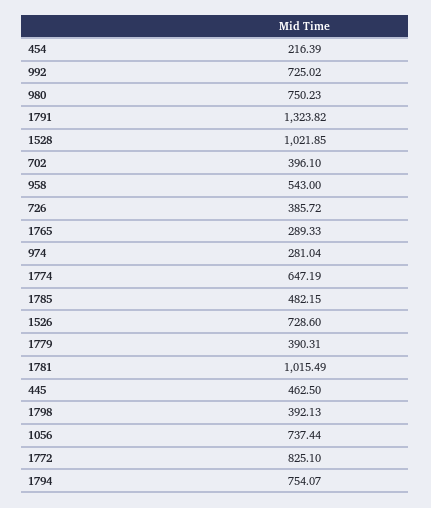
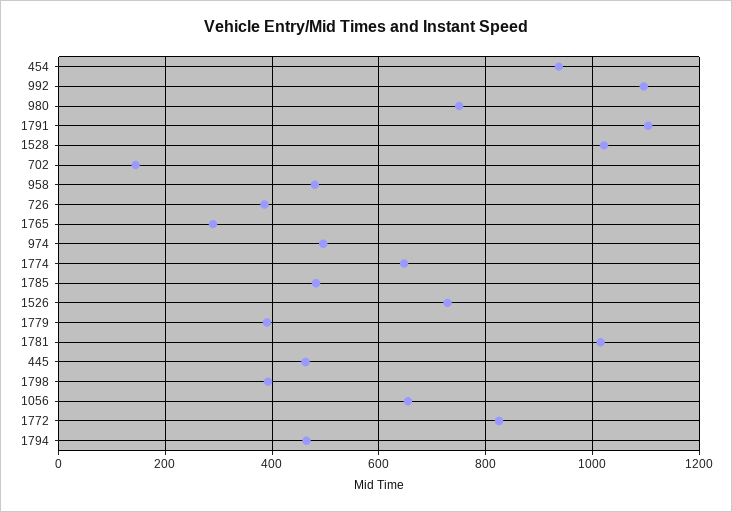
  {
-   "454": 216.39,
+   "454": 940,
-   "992": 725.02,
+   "992": 1100,
    "980": 750.23,
-   "1791": 1323.82,
+   "1791": 1100,
    "1528": 1021.85,
-   "702": 396.1,
+   "702": 140,
-   "958": 543,
+   "958": 480,
    "726": 385.72,
    "1765": 289.33,
-   "974": 281.04,
+   "974": 500,
    "1774": 647.19,
    "1785": 482.15,
    "1526": 728.6,
    "1779": 390.31,
    "1781": 1015.49,
    "445": 462.5,
    "1798": 392.13,
-   "1056": 737.44,
+   "1056": 660,
    "1772": 825.1,
-   "1794": 754.07
+   "1794": 460
  }

